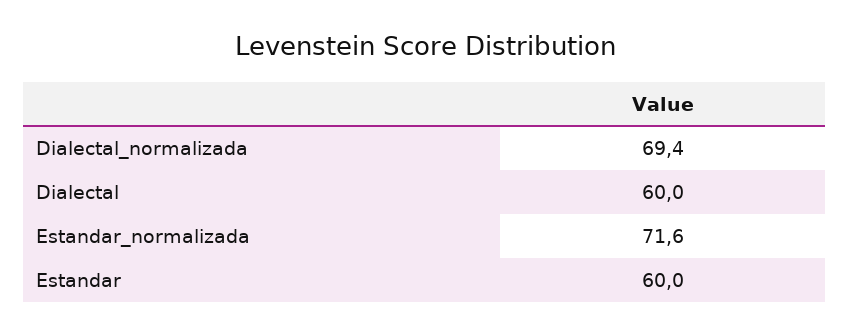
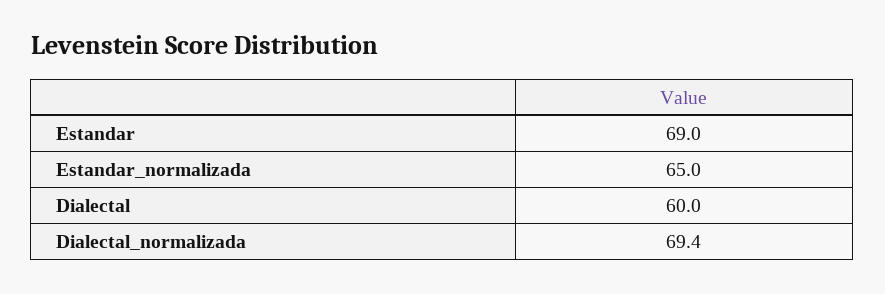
  {
    "Dialectal_normalizada": 69.4,
    "Dialectal": 60,
-   "Estandar_normalizada": 71.6,
+   "Estandar_normalizada": 65,
-   "Estandar": 60
+   "Estandar": 69
  }

